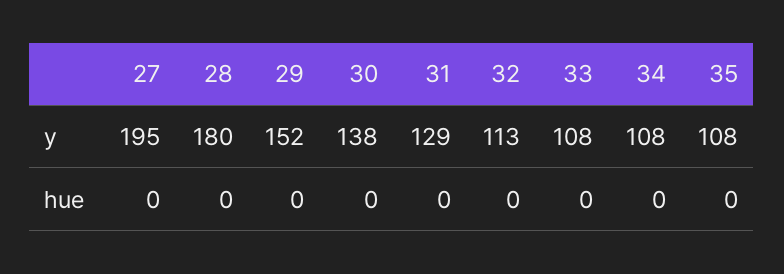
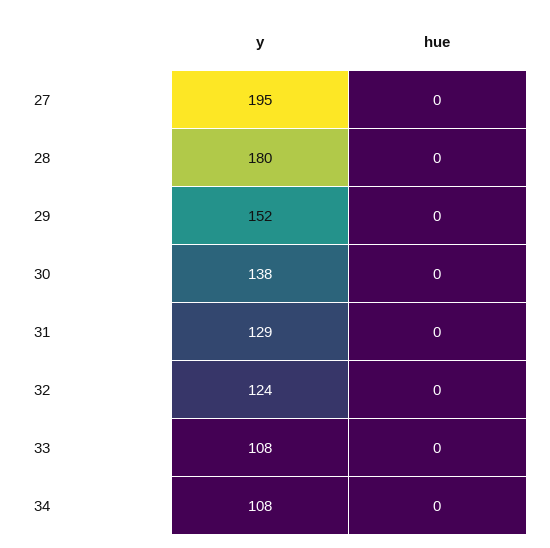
  {
    "27": {
      "y": 195,
      "hue": 0
    },
    "28": {
      "y": 180,
      "hue": 0
    },
    "29": {
      "y": 152,
      "hue": 0
    },
    "30": {
      "y": 138,
      "hue": 0
    },
    "31": {
      "y": 129,
      "hue": 0
    },
    "32": {
-     "y": 113,
+     "y": 124,
      "hue": 0
    },
    "33": {
      "y": 108,
      "hue": 0
    },
    "34": {
      "y": 108,
      "hue": 0
-   },
+   }
-   "35": {
-     "y": 108,
-     "hue": 0
-   }
  }

